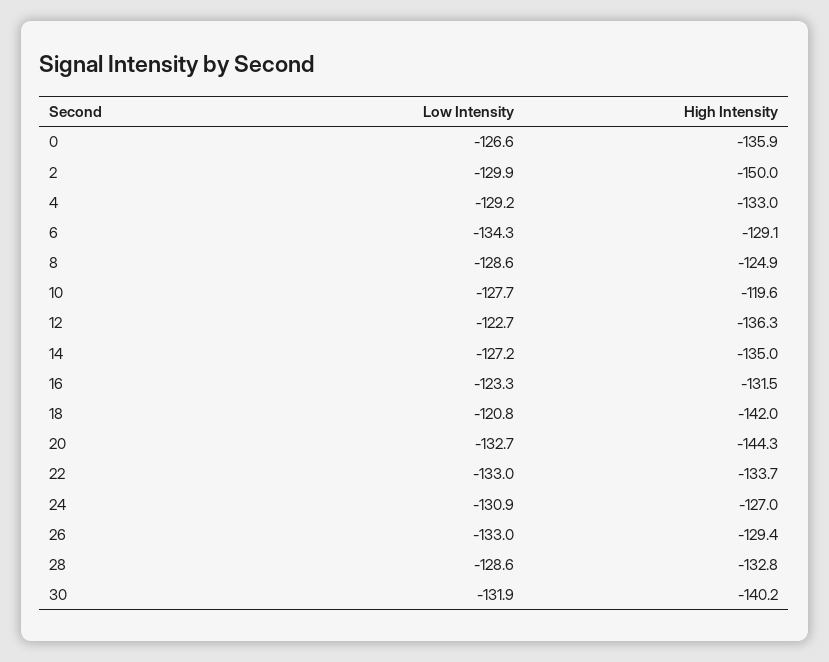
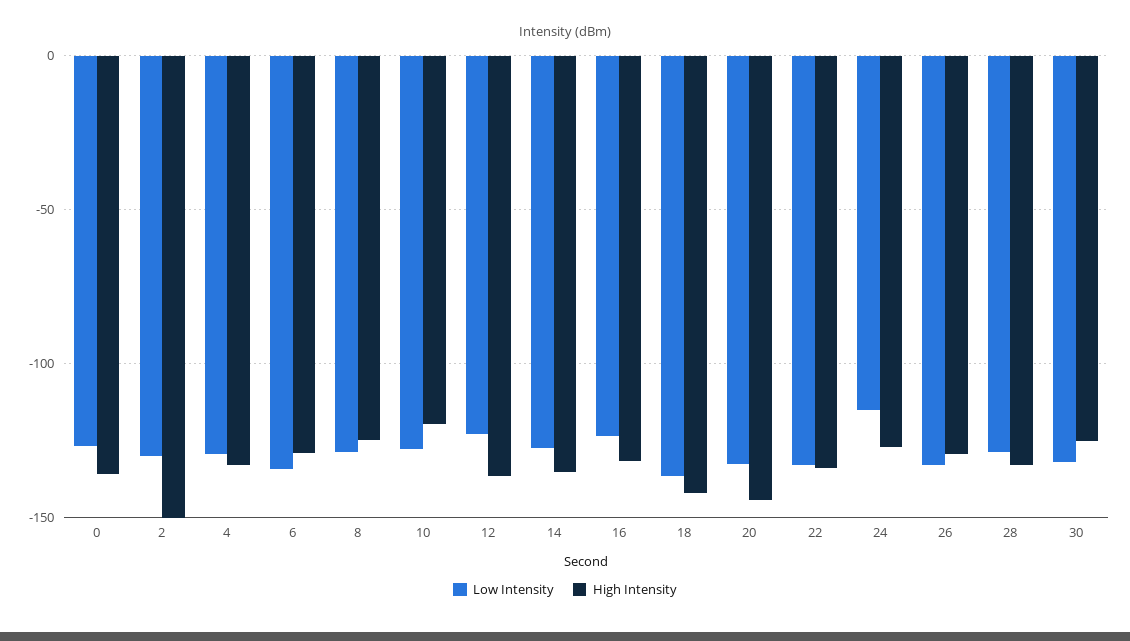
  {
    "Low Intensity": {
      "0": -126.6,
      "2": -129.9,
      "4": -129.2,
      "6": -134.3,
      "8": -128.6,
      "10": -127.7,
      "12": -122.7,
      "14": -127.2,
      "16": -123.3,
-     "18": -120.8,
+     "18": -135,
      "20": -132.7,
      "22": -133,
-     "24": -130.9,
+     "24": -115,
      "26": -133,
      "28": -128.6,
      "30": -131.9
    },
    "High Intensity": {
      "0": -135.9,
      "2": -150,
      "4": -133,
      "6": -129.1,
      "8": -124.9,
      "10": -119.6,
      "12": -136.3,
      "14": -135,
      "16": -131.5,
      "18": -142,
      "20": -144.3,
      "22": -133.7,
      "24": -127,
      "26": -129.4,
      "28": -132.8,
-     "30": -140.2
+     "30": -125
    }
  }

